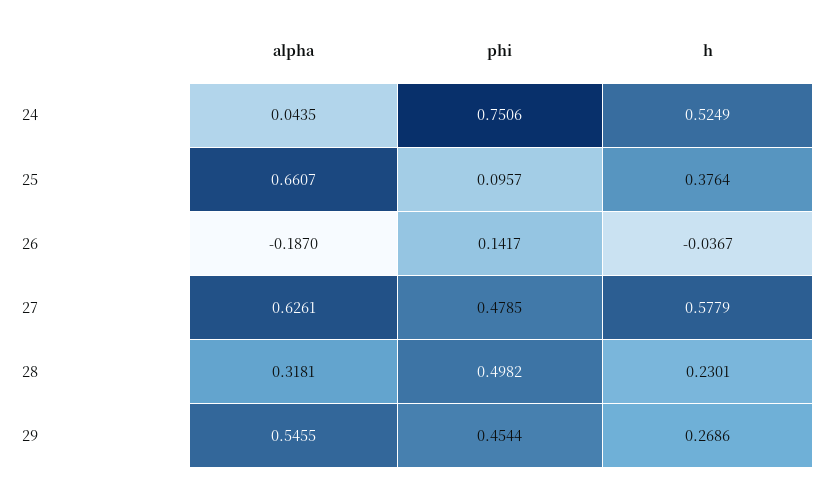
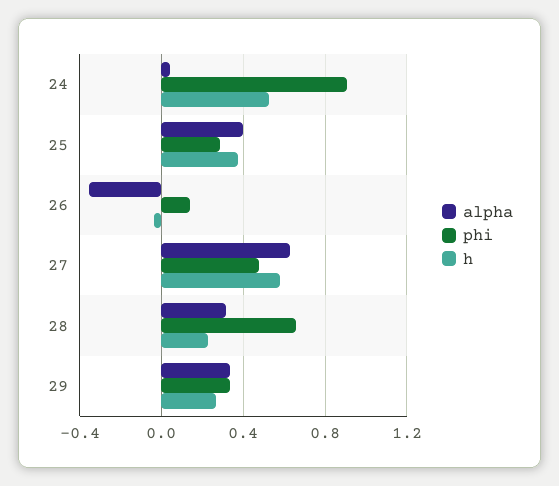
  {
    "alpha": {
      "24": 0.0435,
-     "25": 0.6607,
+     "25": 0.4,
-     "26": -0.187,
+     "26": -0.35,
      "27": 0.6261,
      "28": 0.3181,
-     "29": 0.5455
+     "29": 0.35
    },
    "phi": {
-     "24": 0.7506,
+     "24": 0.9,
-     "25": 0.0957,
+     "25": 0.3,
      "26": 0.1417,
      "27": 0.4785,
-     "28": 0.4982,
+     "28": 0.65,
-     "29": 0.4544
+     "29": 0.35
    },
    "h": {
      "24": 0.5249,
      "25": 0.3764,
      "26": -0.0367,
      "27": 0.5779,
      "28": 0.2301,
      "29": 0.2686
    }
  }

